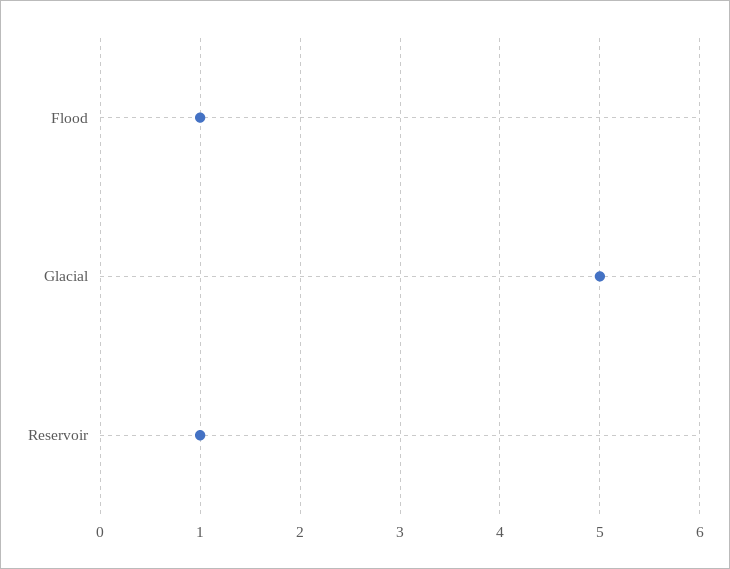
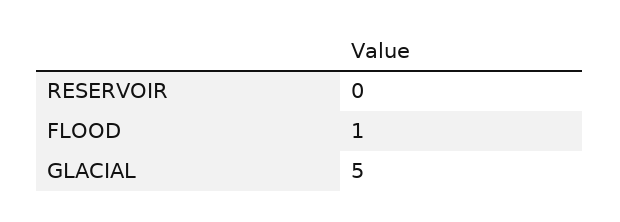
  {
    "Flood": 1,
    "Glacial": 5,
-   "Reservoir": 1
+   "Reservoir": 0
  }

